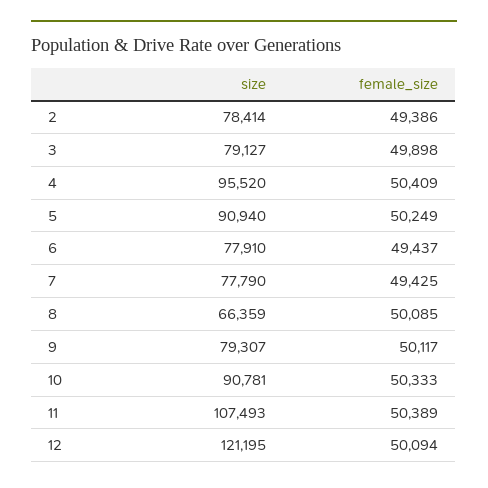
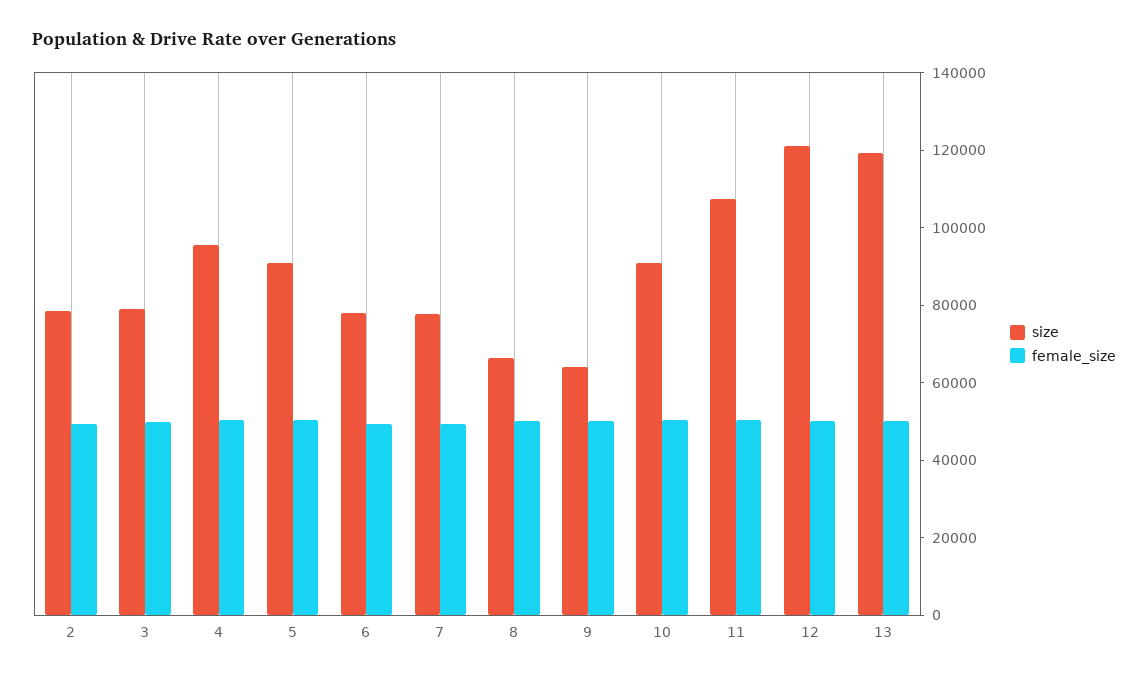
  {
    "size": {
      "2": 78414,
      "3": 79127,
      "4": 95520,
      "5": 90940,
      "6": 77910,
      "7": 77790,
      "8": 66359,
-     "9": 79307,
+     "9": 65000,
      "10": 90781,
      "11": 107493,
-     "12": 121195
+     "12": 121195,
+     "13": 120000
    },
    "female_size": {
      "2": 49386,
      "3": 49898,
      "4": 50409,
      "5": 50249,
      "6": 49437,
      "7": 49425,
      "8": 50085,
      "9": 50117,
      "10": 50333,
      "11": 50389,
-     "12": 50094
+     "12": 50094,
+     "13": 50000
    }
  }

